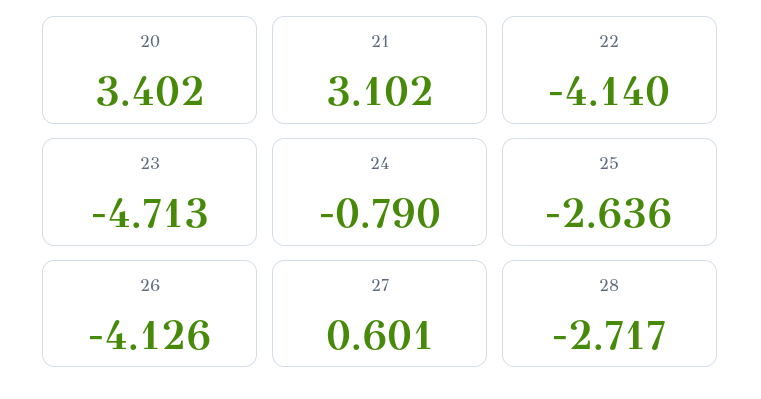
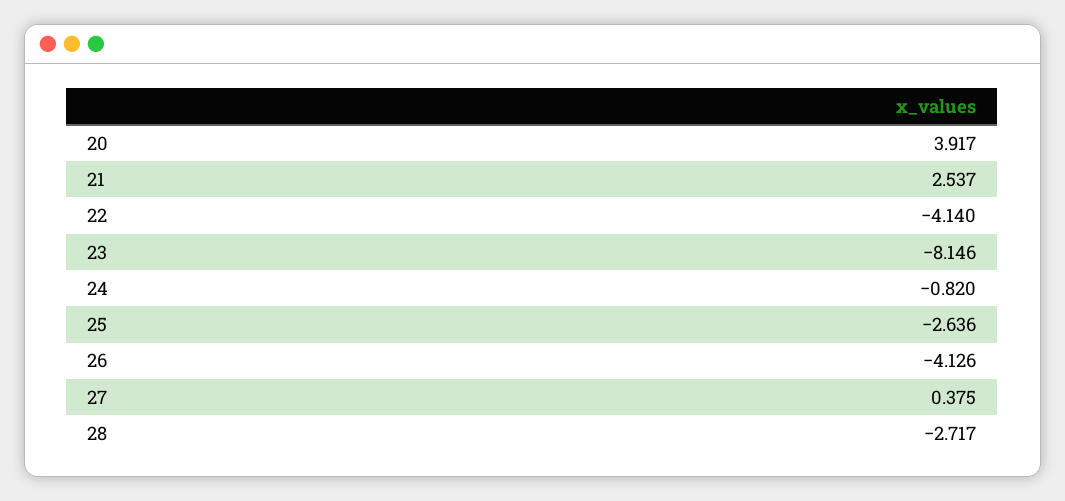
  {
-   "20": 3.402,
+   "20": 3.917,
-   "21": 3.102,
+   "21": 2.537,
    "22": -4.14,
-   "23": -4.713,
+   "23": -8.146,
-   "24": -0.79,
+   "24": -0.82,
    "25": -2.636,
    "26": -4.126,
-   "27": 0.601,
+   "27": 0.375,
    "28": -2.717
  }

